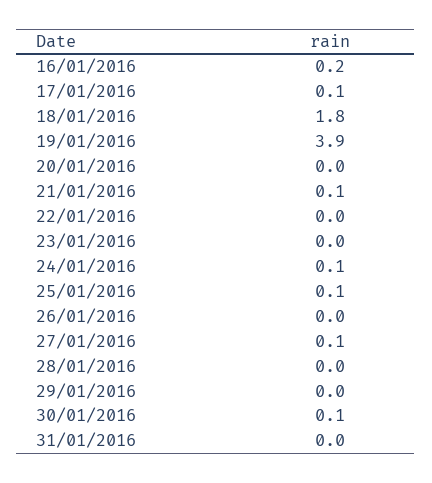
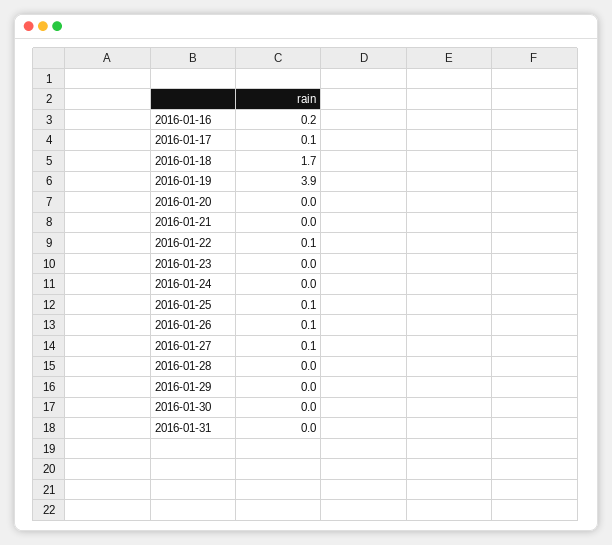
  {
    "16/01/2016": 0.2,
    "17/01/2016": 0.1,
-   "18/01/2016": 1.8,
+   "18/01/2016": 1.7,
    "19/01/2016": 3.9,
    "20/01/2016": 0,
-   "21/01/2016": 0.1,
+   "21/01/2016": 0,
-   "22/01/2016": 0,
+   "22/01/2016": 0.1,
    "23/01/2016": 0,
-   "24/01/2016": 0.1,
+   "24/01/2016": 0,
    "25/01/2016": 0.1,
-   "26/01/2016": 0,
+   "26/01/2016": 0.1,
    "27/01/2016": 0.1,
    "28/01/2016": 0,
    "29/01/2016": 0,
-   "30/01/2016": 0.1,
+   "30/01/2016": 0,
    "31/01/2016": 0
  }

